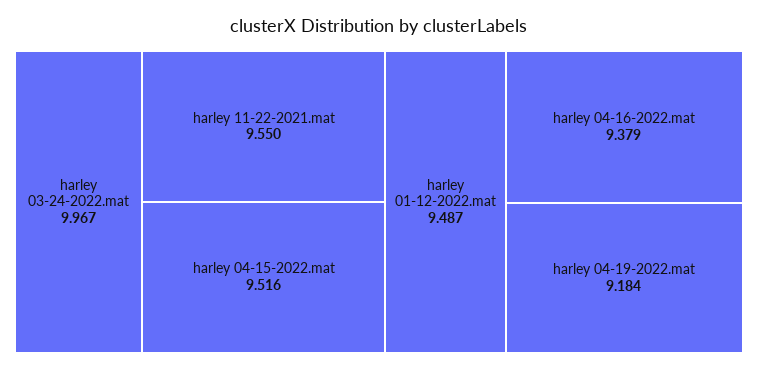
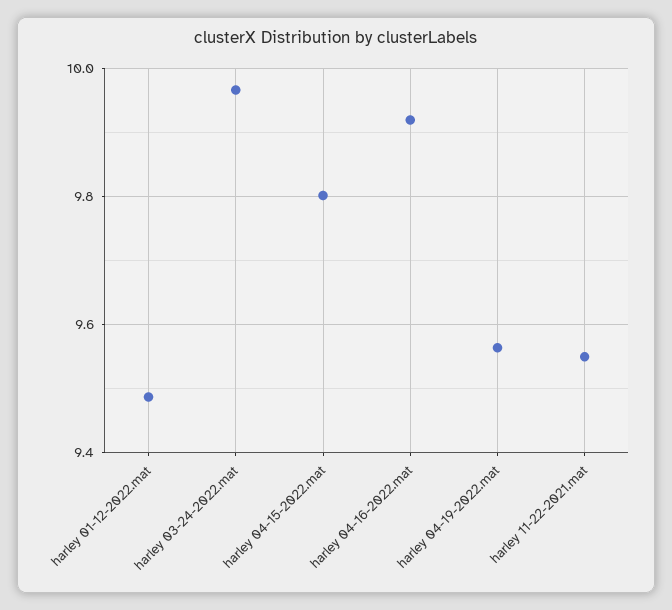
  {
    "harley 03-24-2022.mat": 9.967,
    "harley 11-22-2021.mat": 9.55,
-   "harley 04-15-2022.mat": 9.516,
+   "harley 04-15-2022.mat": 9.8,
    "harley 01-12-2022.mat": 9.487,
-   "harley 04-16-2022.mat": 9.379,
+   "harley 04-16-2022.mat": 9.92,
-   "harley 04-19-2022.mat": 9.184
+   "harley 04-19-2022.mat": 9.56
  }

